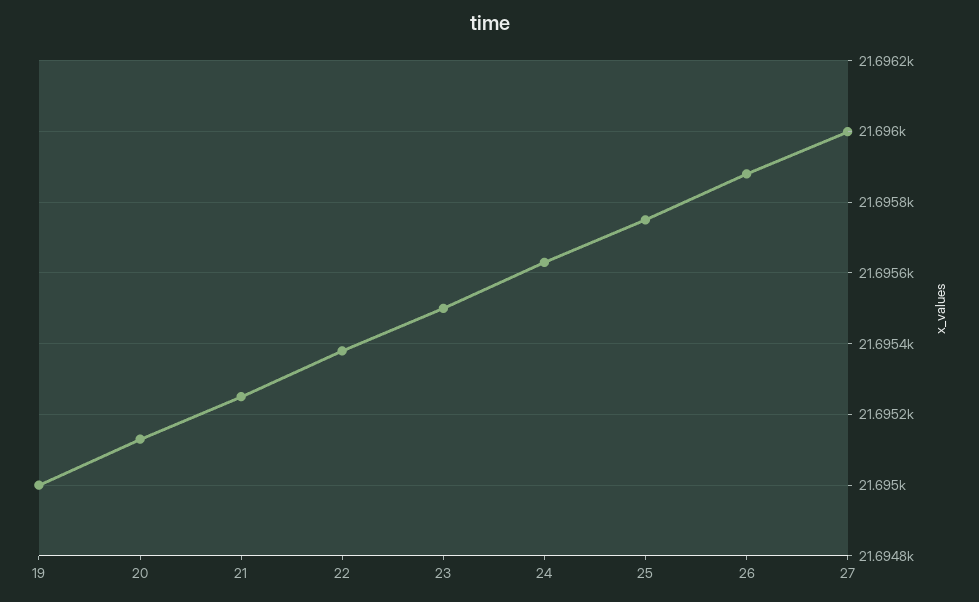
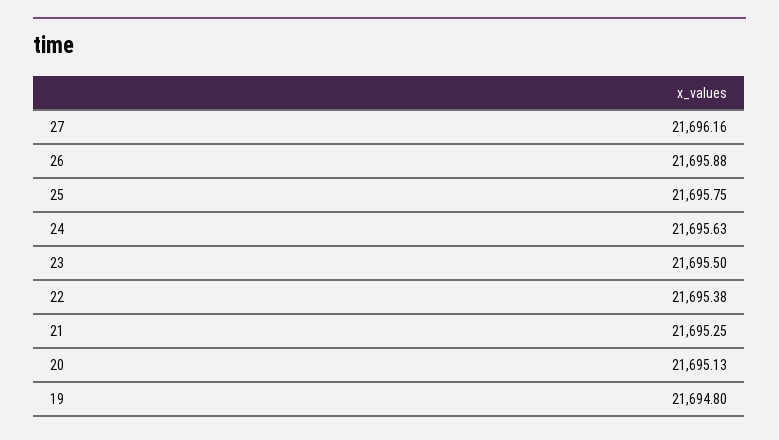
  {
-   "19": 21695,
+   "19": 21694.8,
    "20": 21695.13,
    "21": 21695.25,
    "22": 21695.38,
    "23": 21695.5,
    "24": 21695.63,
    "25": 21695.75,
    "26": 21695.88,
-   "27": 21696
+   "27": 21696.16
  }

